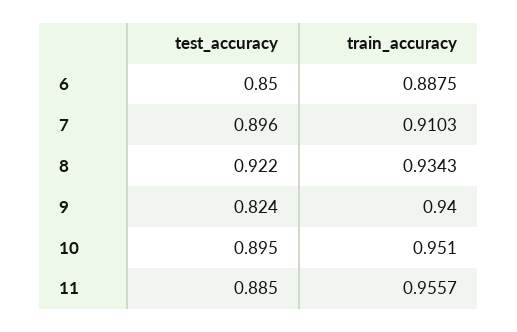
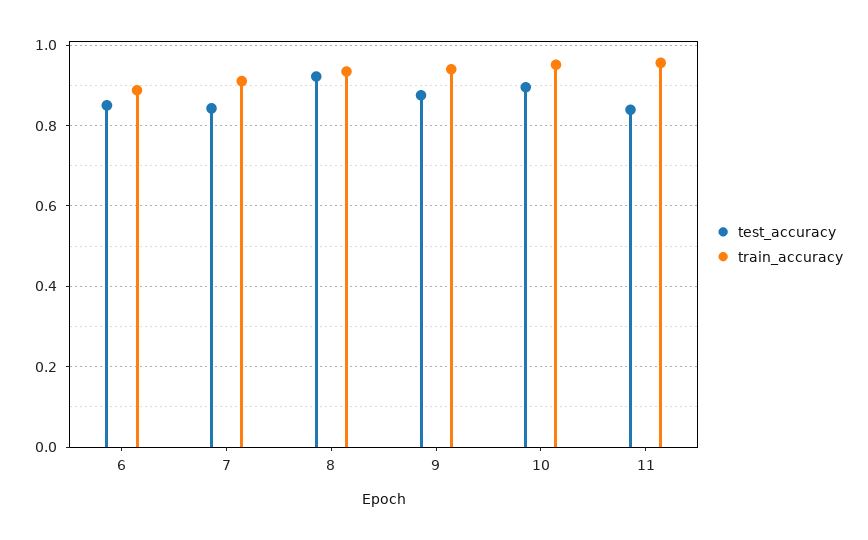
  {
    "test_accuracy": {
      "6": 0.85,
-     "7": 0.896,
+     "7": 0.84,
      "8": 0.922,
-     "9": 0.824,
+     "9": 0.88,
      "10": 0.895,
-     "11": 0.885
+     "11": 0.84
    },
    "train_accuracy": {
      "6": 0.8875,
      "7": 0.9103,
      "8": 0.9343,
      "9": 0.94,
      "10": 0.951,
      "11": 0.9557
    }
  }

